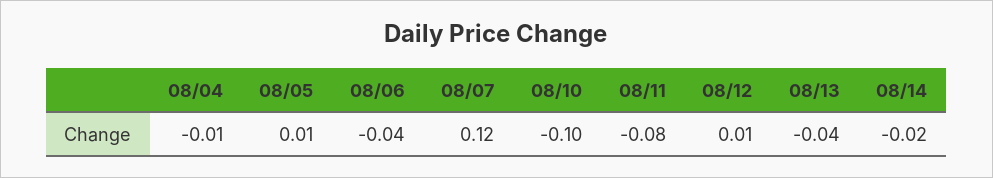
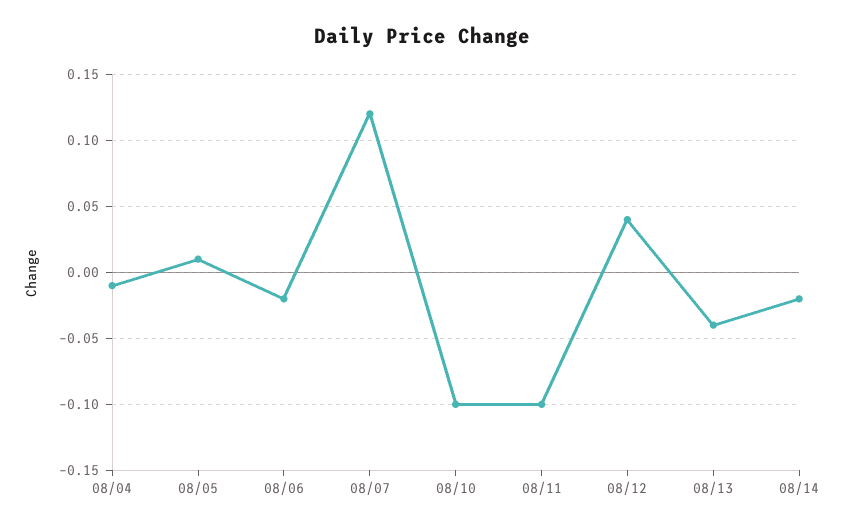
  {
    "08/04": -0.01,
    "08/05": 0.01,
-   "08/06": -0.04,
+   "08/06": -0.02,
    "08/07": 0.12,
    "08/10": -0.1,
-   "08/11": -0.08,
+   "08/11": -0.1,
-   "08/12": 0.01,
+   "08/12": 0.04,
    "08/13": -0.04,
    "08/14": -0.02
  }

